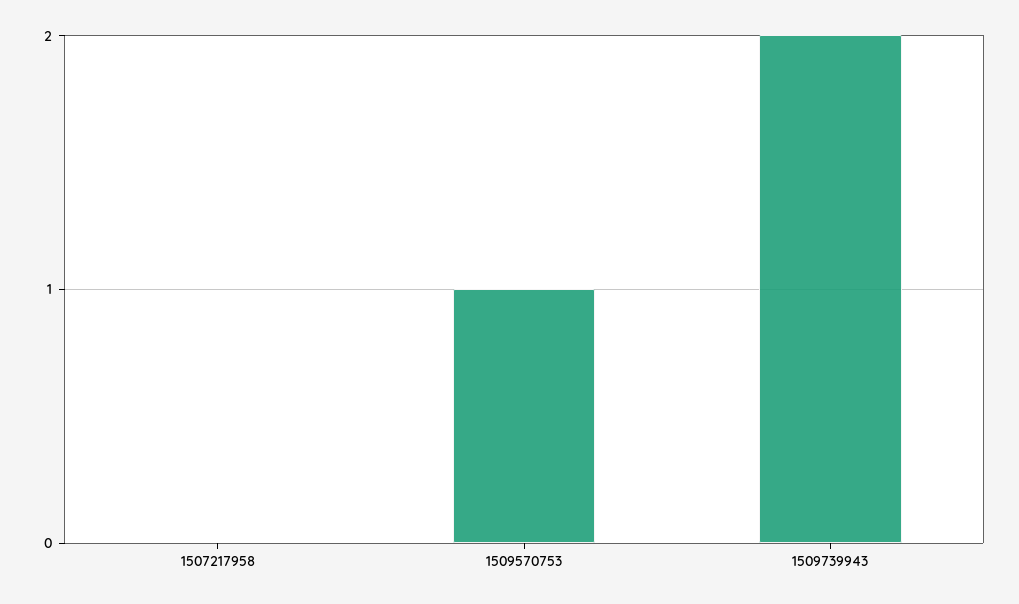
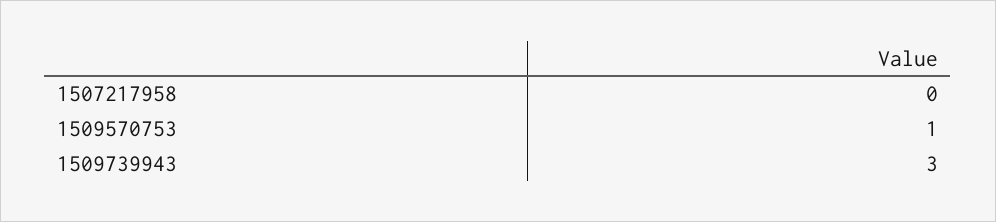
  {
    "1507217958": 0,
    "1509570753": 1,
-   "1509739943": 2
+   "1509739943": 3
  }

